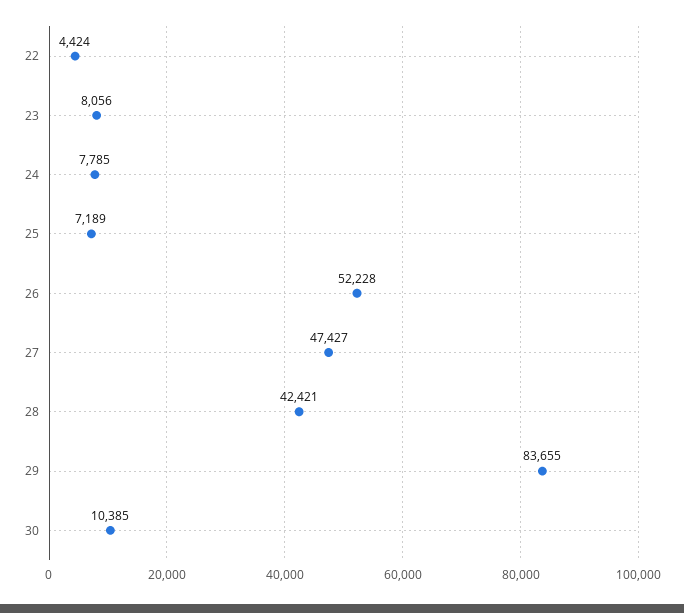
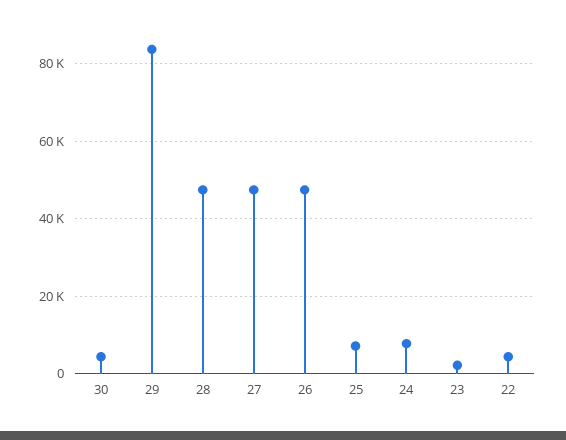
  {
    "22": 4424,
-   "23": 8056,
+   "23": 2000,
    "24": 7785,
    "25": 7189,
-   "26": 52228,
+   "26": 48000,
    "27": 47427,
-   "28": 42421,
+   "28": 48000,
    "29": 83655,
-   "30": 10385
+   "30": 4000
  }

